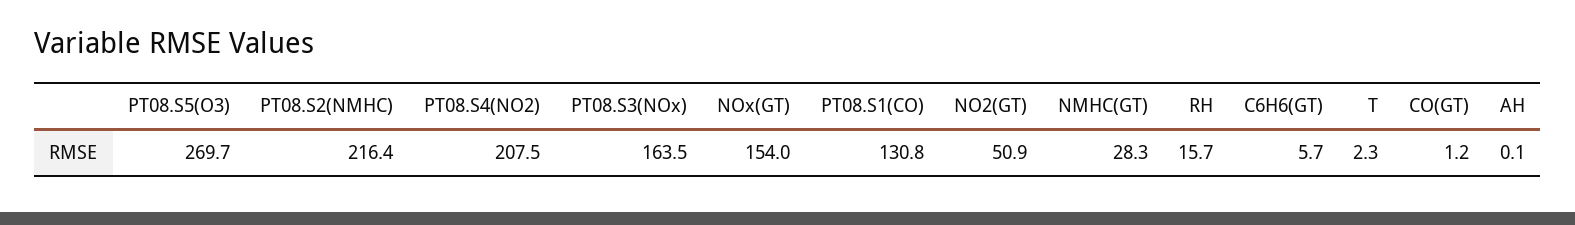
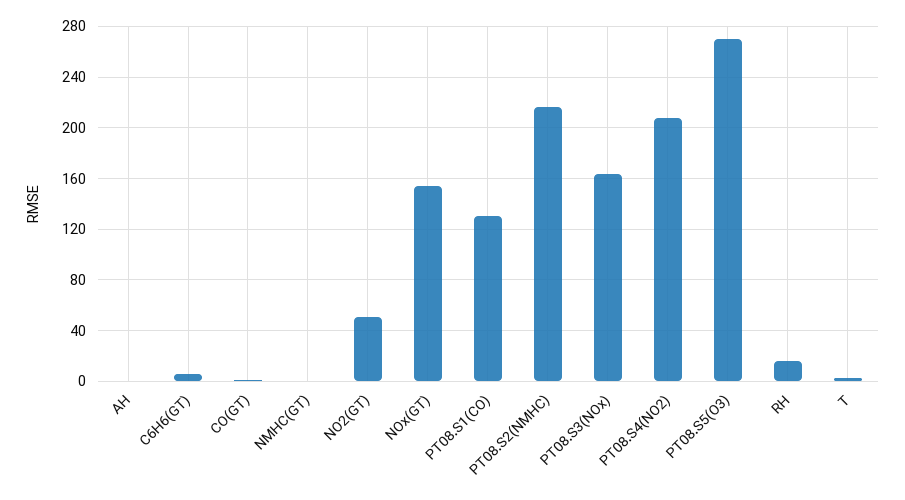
  {
    "PT08.S5(O3)": 269.7,
    "PT08.S2(NMHC)": 216.4,
    "PT08.S4(NO2)": 207.5,
    "PT08.S3(NOx)": 163.5,
    "NOx(GT)": 154,
    "PT08.S1(CO)": 130.8,
    "NO2(GT)": 50.9,
-   "NMHC(GT)": 28.3,
+   "NMHC(GT)": 0,
    "RH": 15.7,
    "C6H6(GT)": 5.7,
    "T": 2.3,
    "CO(GT)": 1.2,
    "AH": 0.1
  }

